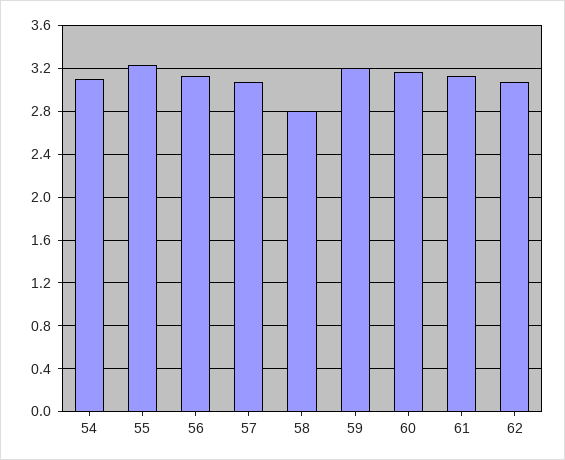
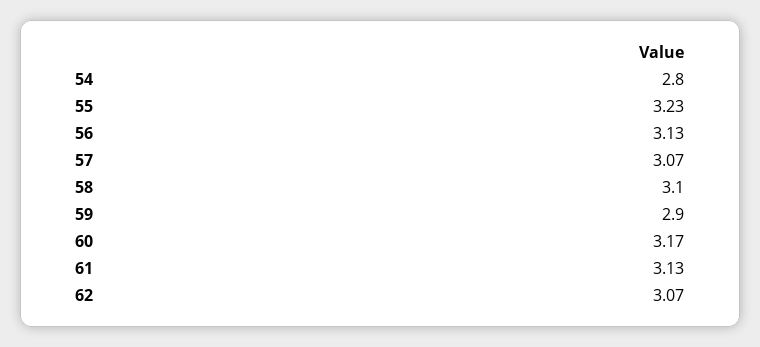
  {
-   "54": 3.1,
+   "54": 2.8,
    "55": 3.23,
    "56": 3.13,
    "57": 3.07,
-   "58": 2.8,
+   "58": 3.1,
-   "59": 3.2,
+   "59": 2.9,
    "60": 3.17,
    "61": 3.13,
    "62": 3.07
  }

